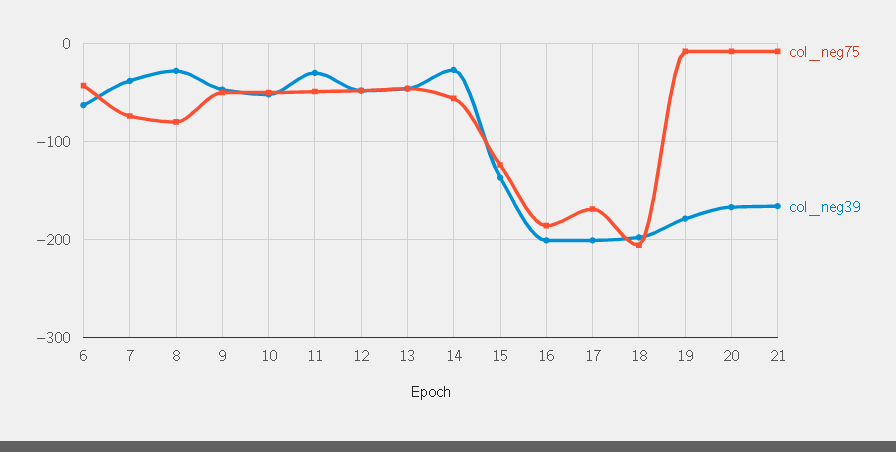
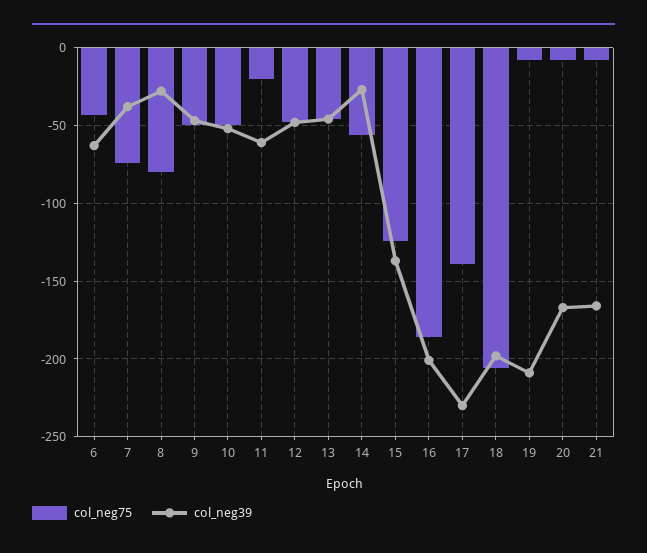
  {
    "col_neg75": {
      "6": -45,
      "7": -75,
      "8": -80,
      "9": -50,
      "10": -50,
-     "11": -50,
+     "11": -20,
      "12": -50,
      "13": -45,
      "14": -55,
      "15": -125,
      "16": -185,
-     "17": -170,
+     "17": -140,
      "18": -205,
      "19": -10,
      "20": -10,
      "21": -10
    },
    "col_neg39": {
      "6": -65,
      "7": -40,
      "8": -30,
      "9": -45,
      "10": -50,
-     "11": -30,
+     "11": -60,
      "12": -50,
      "13": -45,
      "14": -25,
      "15": -135,
      "16": -200,
-     "17": -200,
+     "17": -230,
      "18": -200,
-     "19": -180,
+     "19": -210,
      "20": -165,
      "21": -165
    }
  }

